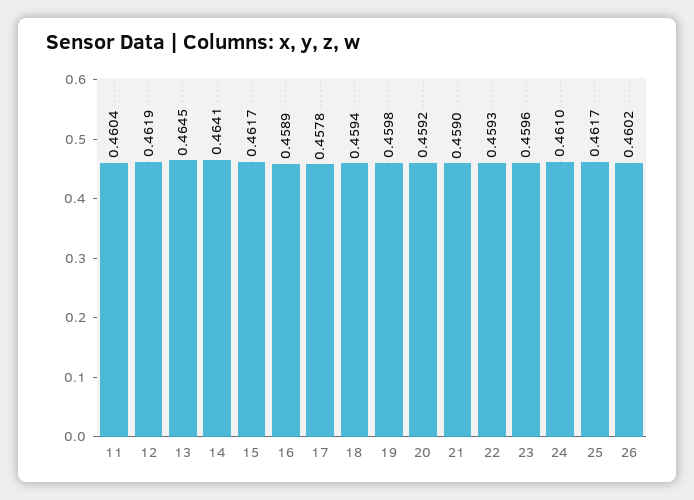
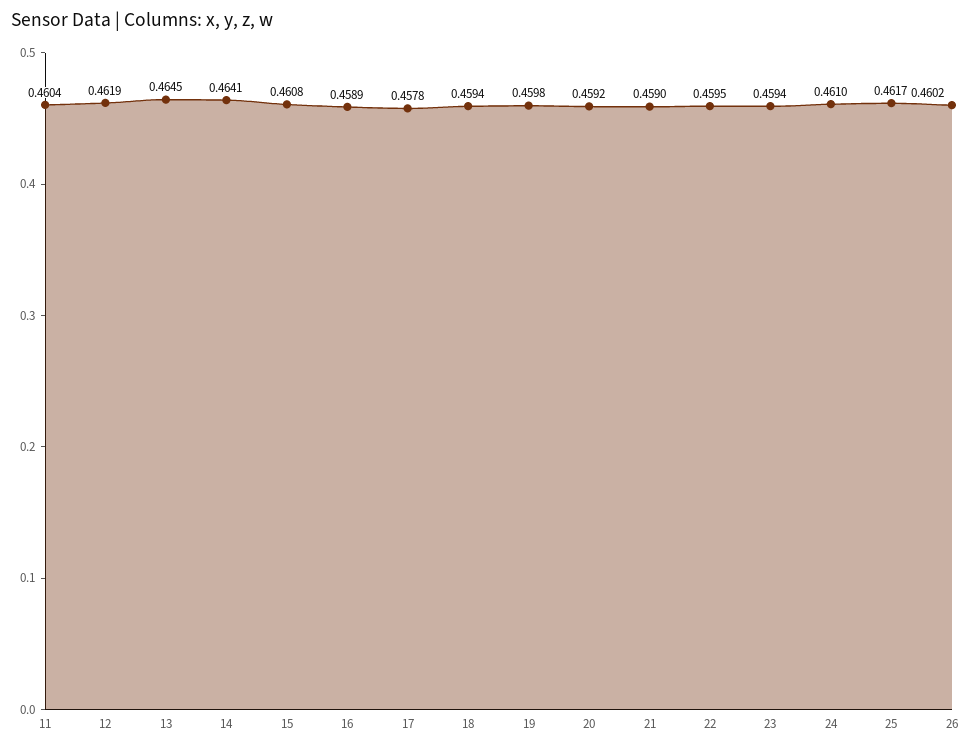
  {
    "11": 0.4604,
    "12": 0.4619,
    "13": 0.4645,
    "14": 0.4641,
-   "15": 0.4617,
+   "15": 0.4608,
    "16": 0.4589,
    "17": 0.4578,
    "18": 0.4594,
    "19": 0.4598,
    "20": 0.4592,
    "21": 0.459,
-   "22": 0.4593,
+   "22": 0.4595,
-   "23": 0.4596,
+   "23": 0.4594,
    "24": 0.461,
    "25": 0.4617,
    "26": 0.4602
  }

